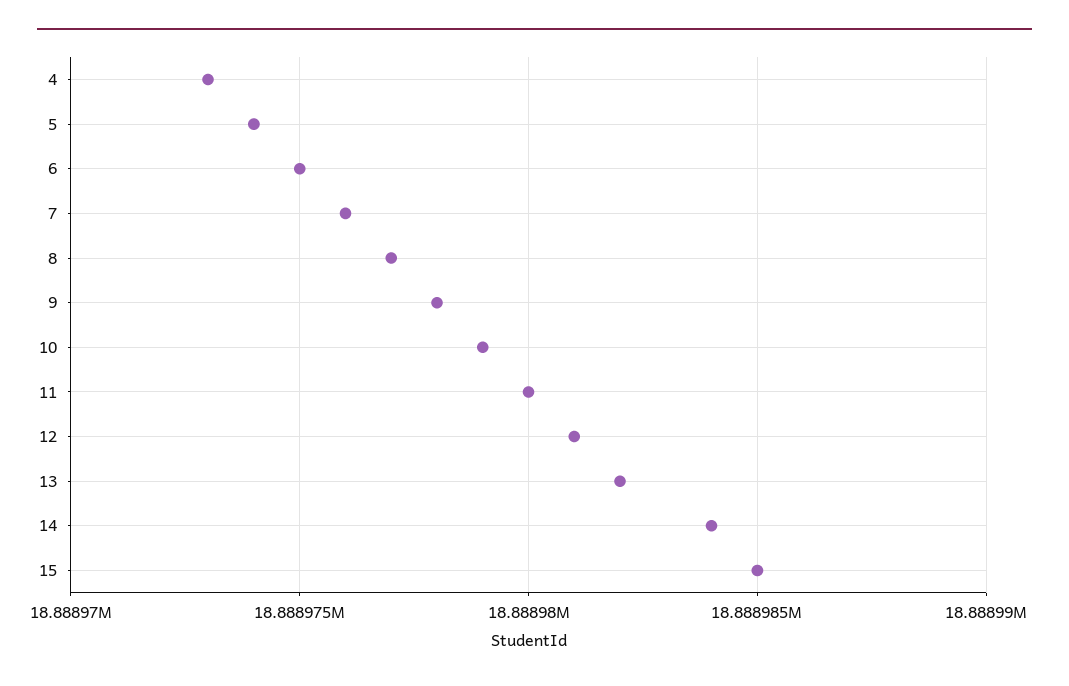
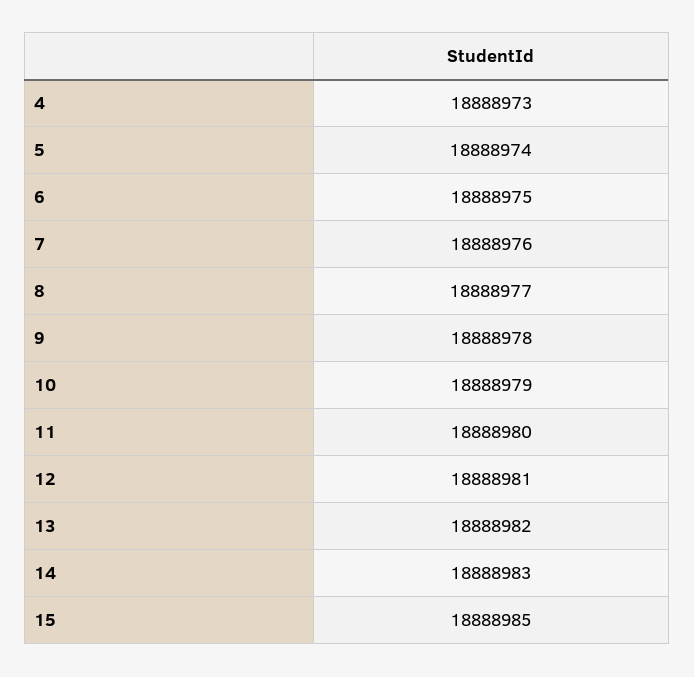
  {
    "4": 18888973,
    "5": 18888974,
    "6": 18888975,
    "7": 18888976,
    "8": 18888977,
    "9": 18888978,
    "10": 18888979,
    "11": 18888980,
    "12": 18888981,
    "13": 18888982,
-   "14": 18888984,
+   "14": 18888983,
    "15": 18888985
  }

